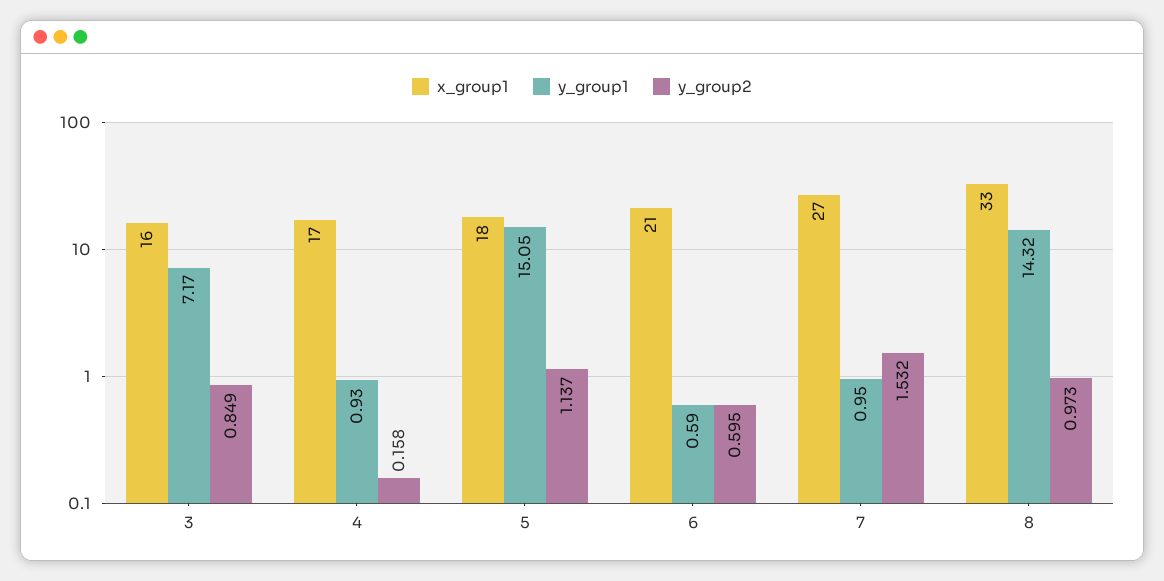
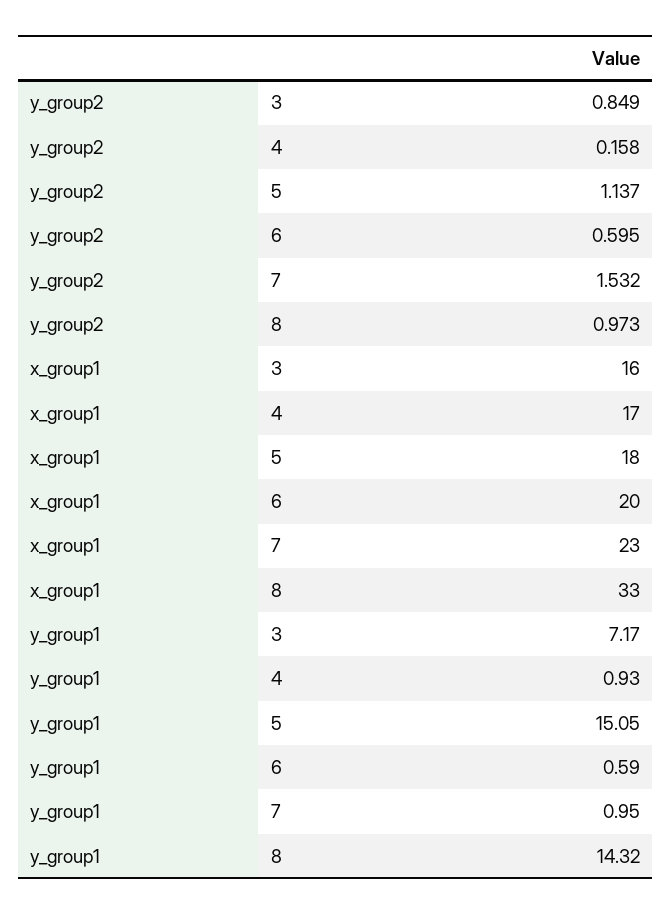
  {
    "x_group1": {
      "3": 16,
      "4": 17,
      "5": 18,
-     "6": 21,
+     "6": 20,
-     "7": 27,
+     "7": 23,
      "8": 33
    },
    "y_group1": {
      "3": 7.17,
      "4": 0.93,
      "5": 15.05,
      "6": 0.59,
      "7": 0.95,
      "8": 14.32
    },
    "y_group2": {
      "3": 0.849,
      "4": 0.158,
      "5": 1.137,
      "6": 0.595,
      "7": 1.532,
      "8": 0.973
    }
  }

